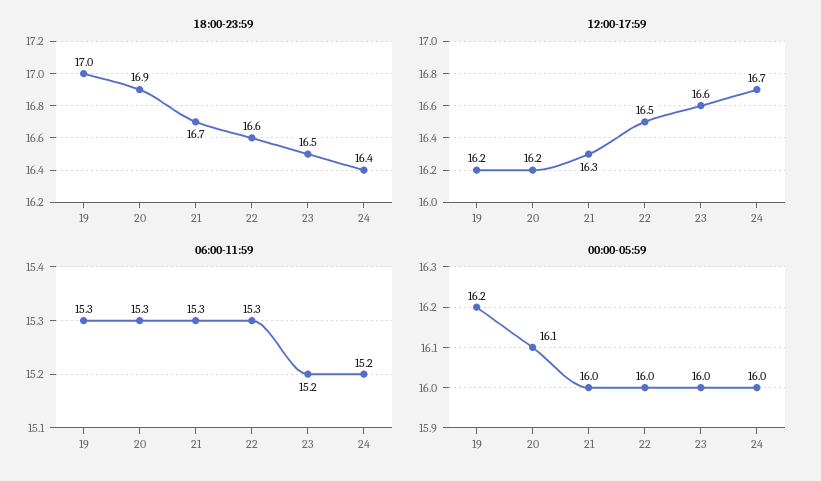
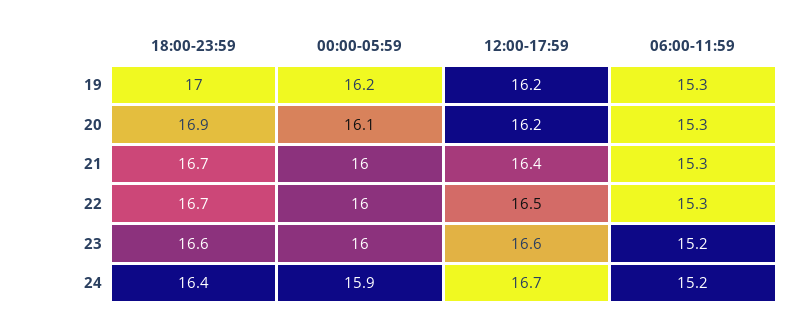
  {
    "18:00-23:59": {
      "19": 17,
      "20": 16.9,
      "21": 16.7,
-     "22": 16.6,
+     "22": 16.7,
-     "23": 16.5,
+     "23": 16.6,
      "24": 16.4
    },
    "12:00-17:59": {
      "19": 16.2,
      "20": 16.2,
-     "21": 16.3,
+     "21": 16.4,
      "22": 16.5,
      "23": 16.6,
      "24": 16.7
    },
    "06:00-11:59": {
      "19": 15.3,
      "20": 15.3,
      "21": 15.3,
      "22": 15.3,
      "23": 15.2,
      "24": 15.2
    },
    "00:00-05:59": {
      "19": 16.2,
      "20": 16.1,
      "21": 16,
      "22": 16,
      "23": 16,
-     "24": 16
+     "24": 15.9
    }
  }

